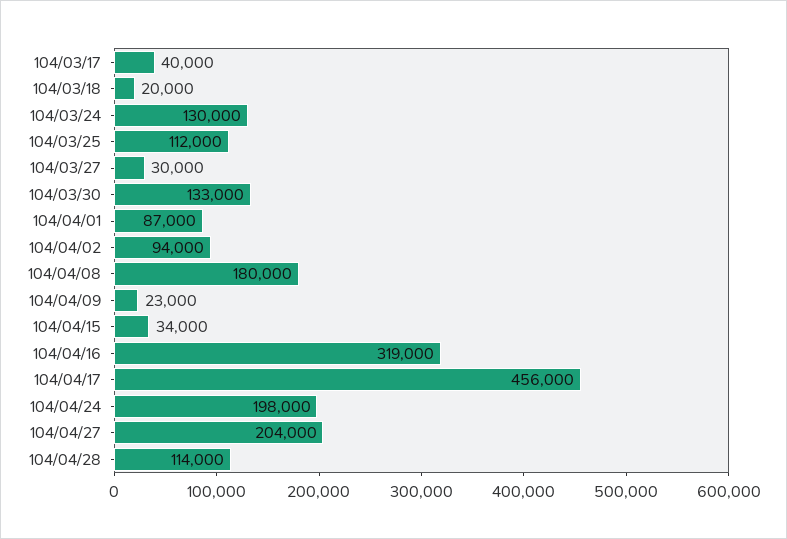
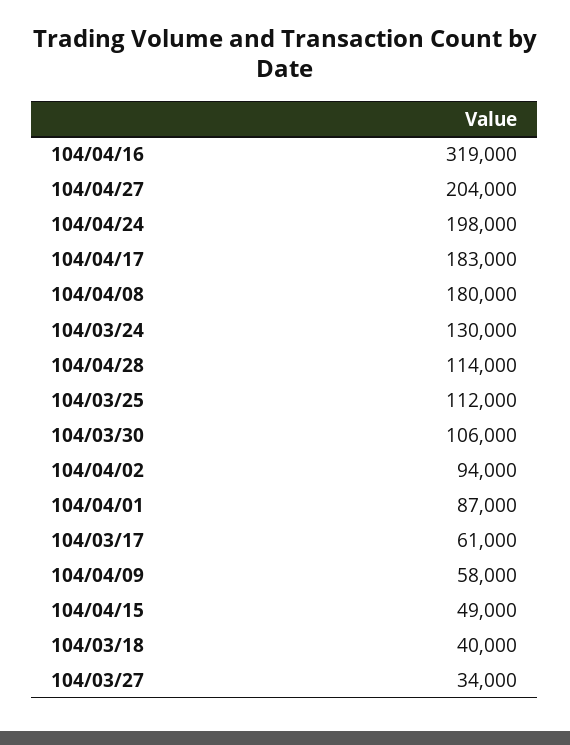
  {
-   "104/03/17": 40000,
+   "104/03/17": 61000,
-   "104/03/18": 20000,
+   "104/03/18": 40000,
    "104/03/24": 130000,
    "104/03/25": 112000,
-   "104/03/27": 30000,
+   "104/03/27": 34000,
-   "104/03/30": 133000,
+   "104/03/30": 106000,
    "104/04/01": 87000,
    "104/04/02": 94000,
    "104/04/08": 180000,
-   "104/04/09": 23000,
+   "104/04/09": 58000,
-   "104/04/15": 34000,
+   "104/04/15": 49000,
    "104/04/16": 319000,
-   "104/04/17": 456000,
+   "104/04/17": 183000,
    "104/04/24": 198000,
    "104/04/27": 204000,
    "104/04/28": 114000
  }

